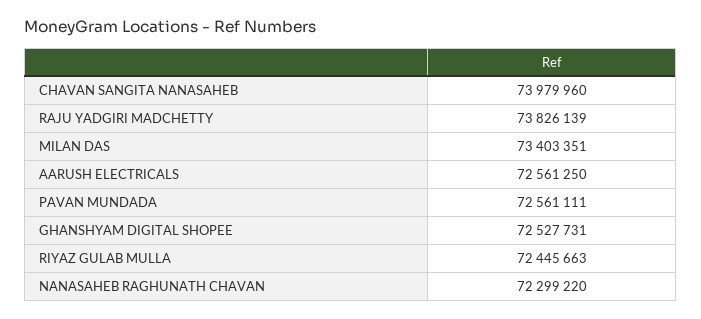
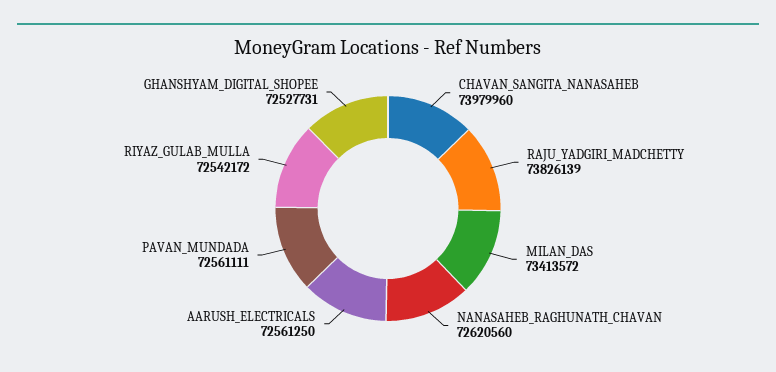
  {
    "CHAVAN SANGITA NANASAHEB": 73979960,
    "RAJU YADGIRI MADCHETTY": 73826139,
-   "MILAN DAS": 73403351,
+   "MILAN DAS": 73413572,
    "AARUSH ELECTRICALS": 72561250,
    "PAVAN MUNDADA": 72561111,
    "GHANSHYAM DIGITAL SHOPEE": 72527731,
-   "RIYAZ GULAB MULLA": 72445663,
+   "RIYAZ GULAB MULLA": 72542172,
-   "NANASAHEB RAGHUNATH CHAVAN": 72299220
+   "NANASAHEB RAGHUNATH CHAVAN": 72620560
  }

